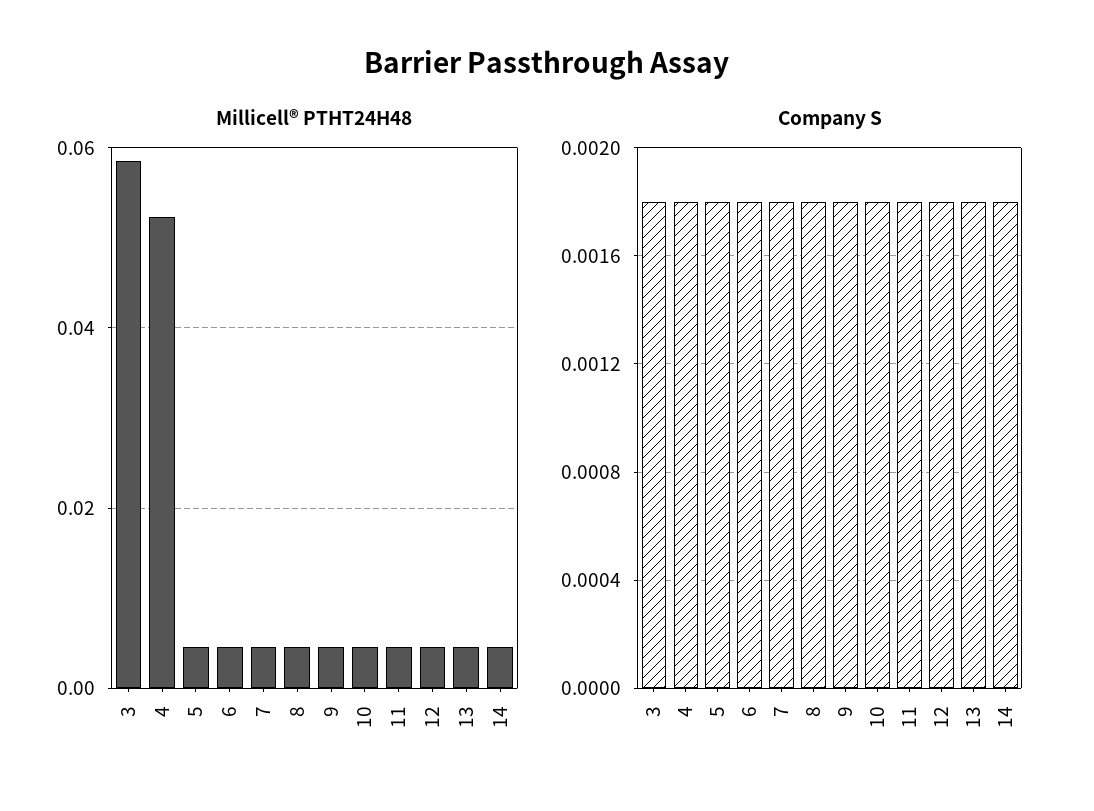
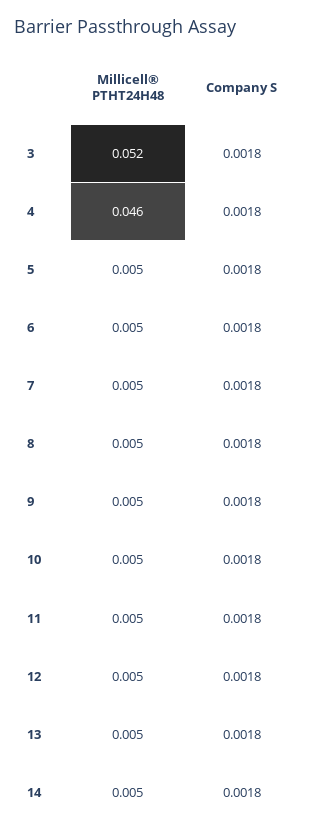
  {
    "Millicell® PTHT24H48": {
-     "3": 0.058,
+     "3": 0.052,
-     "4": 0.052,
+     "4": 0.046,
      "5": 0.005,
      "6": 0.005,
      "7": 0.005,
      "8": 0.005,
      "9": 0.005,
      "10": 0.005,
      "11": 0.005,
      "12": 0.005,
      "13": 0.005,
      "14": 0.005
    },
    "Company S": {
      "3": 0.0018,
      "4": 0.0018,
      "5": 0.0018,
      "6": 0.0018,
      "7": 0.0018,
      "8": 0.0018,
      "9": 0.0018,
      "10": 0.0018,
      "11": 0.0018,
      "12": 0.0018,
      "13": 0.0018,
      "14": 0.0018
    }
  }

